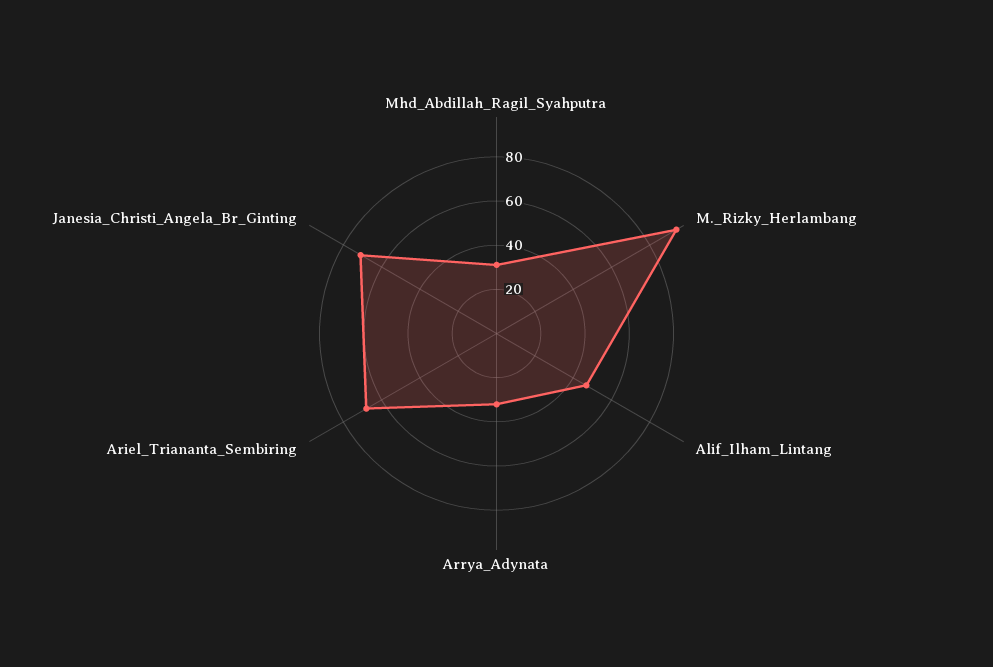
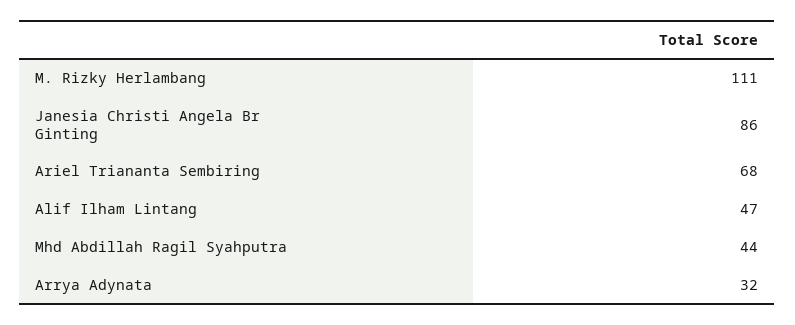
  {
-   "Mhd_Abdillah_Ragil_Syahputra": 30,
+   "Mhd_Abdillah_Ragil_Syahputra": 44,
-   "M._Rizky_Herlambang": 95,
+   "M._Rizky_Herlambang": 111,
    "Alif_Ilham_Lintang": 47,
    "Arrya_Adynata": 32,
    "Ariel_Triananta_Sembiring": 68,
-   "Janesia_Christi_Angela_Br_Ginting": 70
+   "Janesia_Christi_Angela_Br_Ginting": 86
  }

